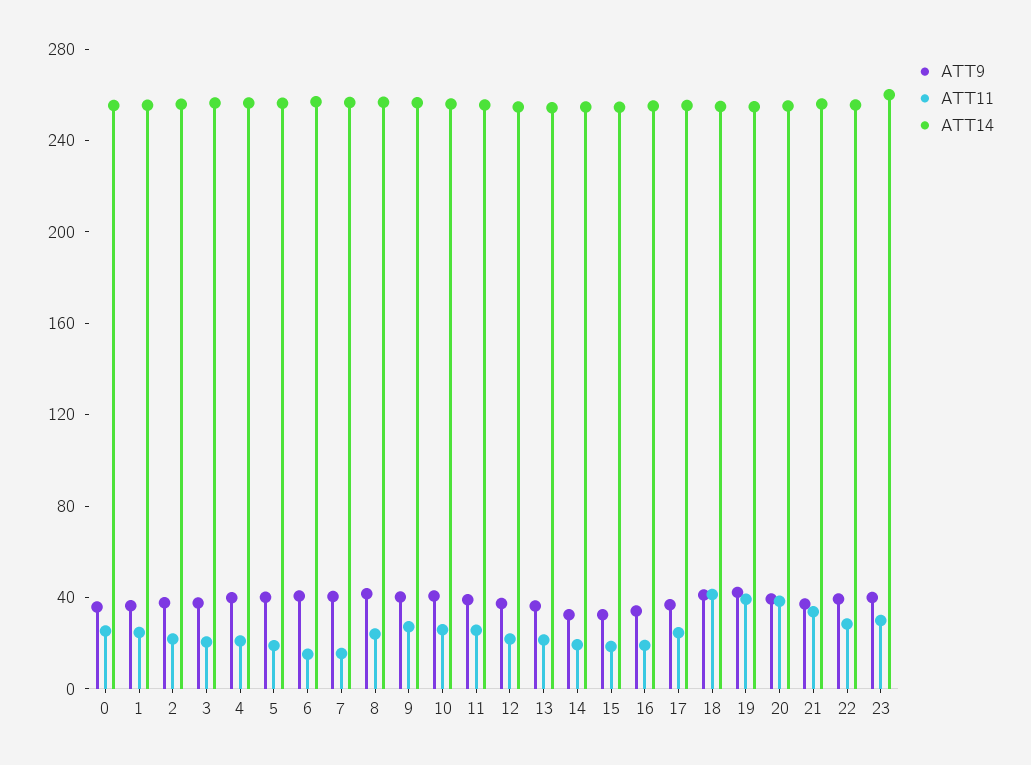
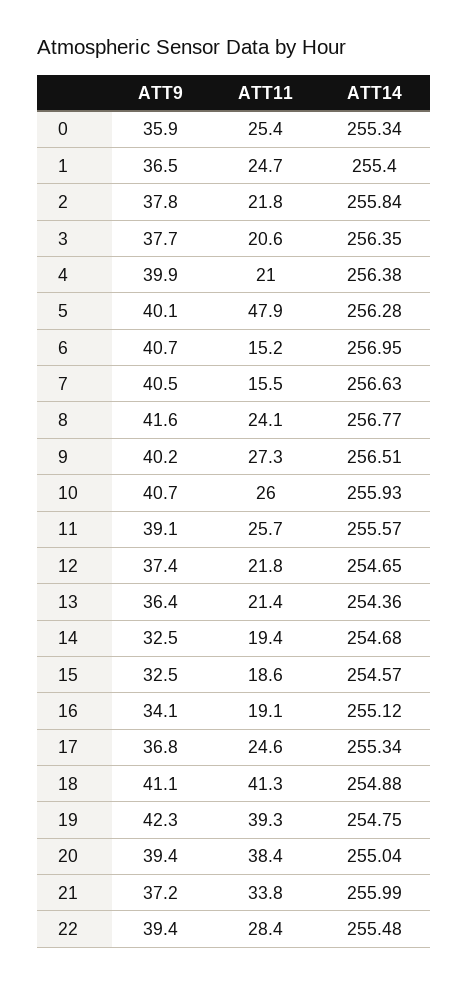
  {
    "ATT9": {
      "0": 35.9,
      "1": 36.5,
      "2": 37.8,
      "3": 37.7,
      "4": 39.9,
      "5": 40.1,
      "6": 40.7,
      "7": 40.5,
      "8": 41.6,
      "9": 40.2,
      "10": 40.7,
      "11": 39.1,
      "12": 37.4,
      "13": 36.4,
      "14": 32.5,
      "15": 32.5,
      "16": 34.1,
      "17": 36.8,
      "18": 41.1,
      "19": 42.3,
      "20": 39.4,
      "21": 37.2,
-     "22": 39.4,
+     "22": 39.4
-     "23": 40
    },
    "ATT11": {
      "0": 25.4,
      "1": 24.7,
      "2": 21.8,
      "3": 20.6,
      "4": 21,
-     "5": 20,
+     "5": 47.9,
      "6": 15.2,
      "7": 15.5,
      "8": 24.1,
      "9": 27.3,
      "10": 26,
      "11": 25.7,
      "12": 21.8,
      "13": 21.4,
      "14": 19.4,
      "15": 18.6,
      "16": 19.1,
      "17": 24.6,
      "18": 41.3,
      "19": 39.3,
      "20": 38.4,
      "21": 33.8,
-     "22": 28.4,
+     "22": 28.4
-     "23": 30
    },
    "ATT14": {
      "0": 255.34,
      "1": 255.4,
      "2": 255.84,
      "3": 256.35,
      "4": 256.38,
      "5": 256.28,
      "6": 256.95,
      "7": 256.63,
      "8": 256.77,
      "9": 256.51,
      "10": 255.93,
      "11": 255.57,
      "12": 254.65,
      "13": 254.36,
      "14": 254.68,
      "15": 254.57,
      "16": 255.12,
      "17": 255.34,
      "18": 254.88,
      "19": 254.75,
      "20": 255.04,
      "21": 255.99,
-     "22": 255.48,
+     "22": 255.48
-     "23": 260
    }
  }

